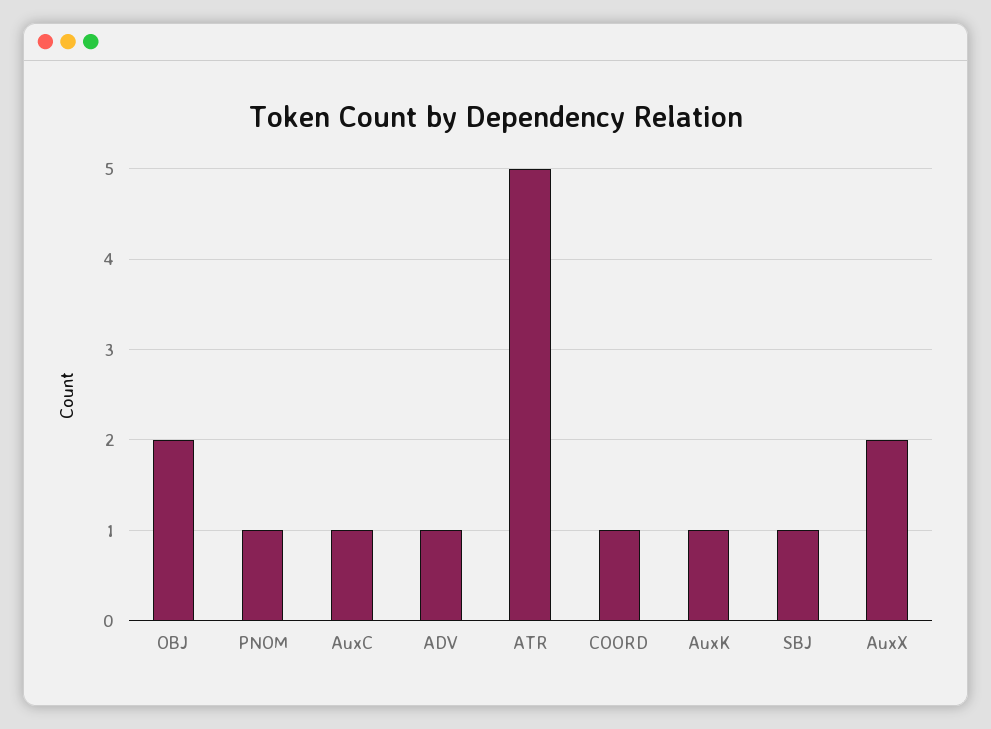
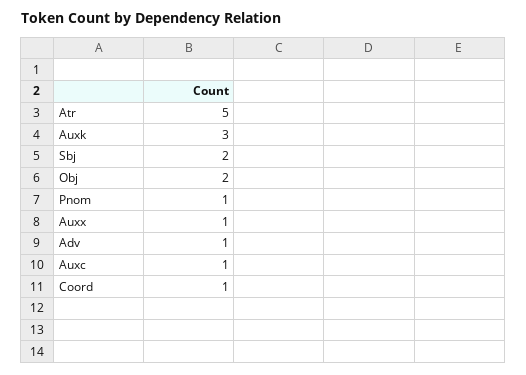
  {
    "OBJ": 2,
    "PNOM": 1,
    "AuxC": 1,
    "ADV": 1,
    "ATR": 5,
    "COORD": 1,
-   "AuxK": 1,
+   "AuxK": 3,
-   "SBJ": 1,
+   "SBJ": 2,
-   "AuxX": 2
+   "AuxX": 1
  }

